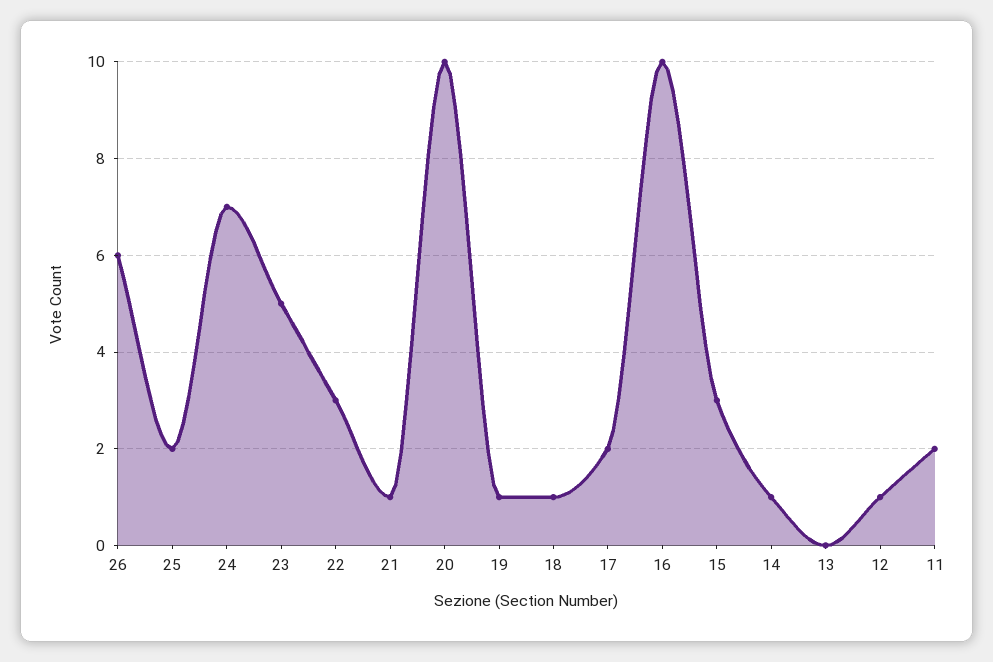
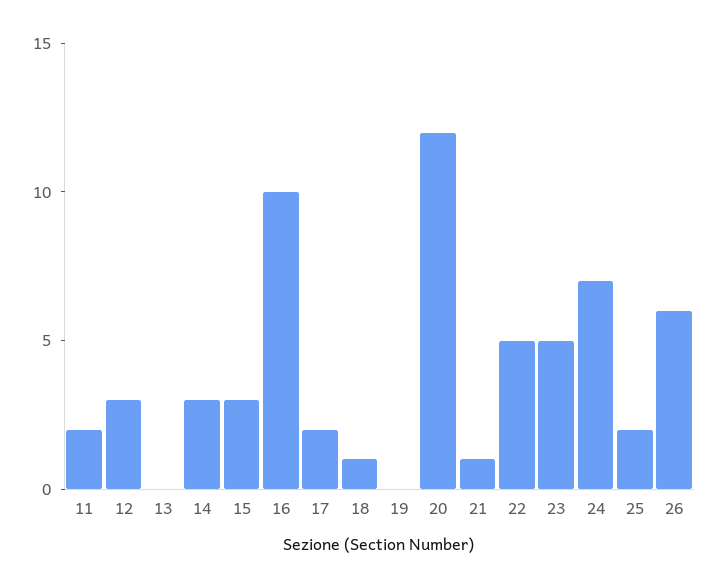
  {
    "26": 6,
    "25": 2,
    "24": 7,
    "23": 5,
-   "22": 3,
+   "22": 5,
    "21": 1,
-   "20": 10,
+   "20": 12,
-   "19": 1,
+   "19": 0,
    "18": 1,
    "17": 2,
    "16": 10,
    "15": 3,
-   "14": 1,
+   "14": 3,
    "13": 0,
-   "12": 1,
+   "12": 3,
    "11": 2
  }

